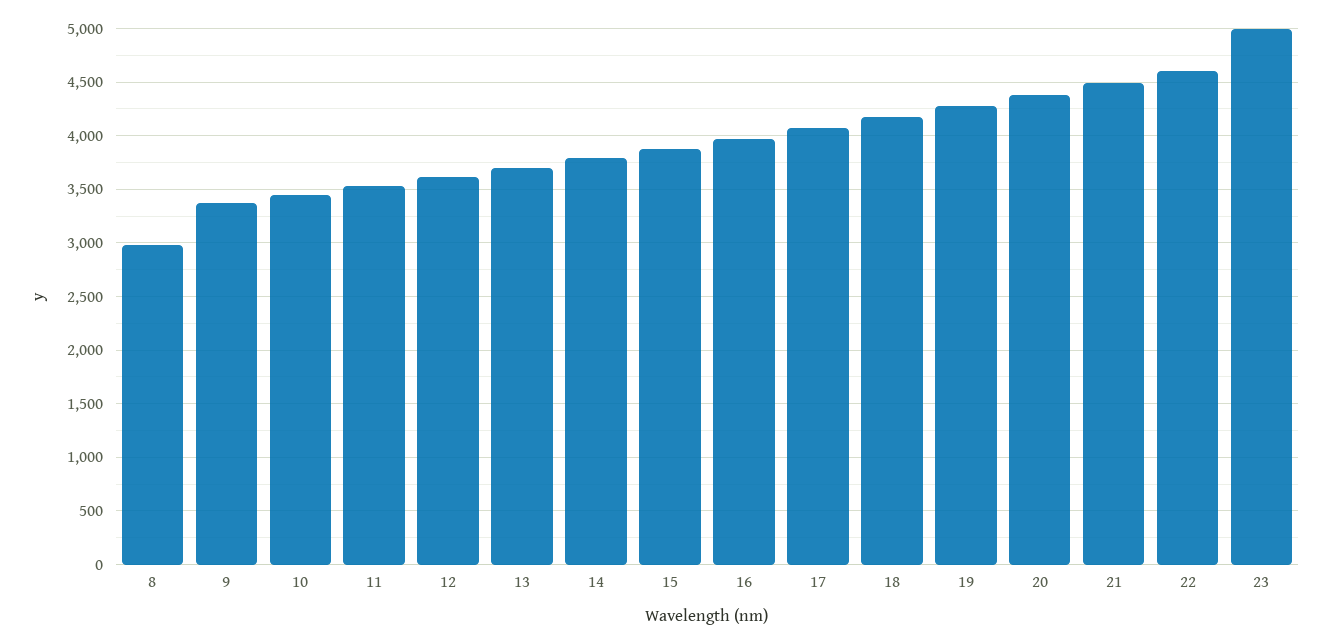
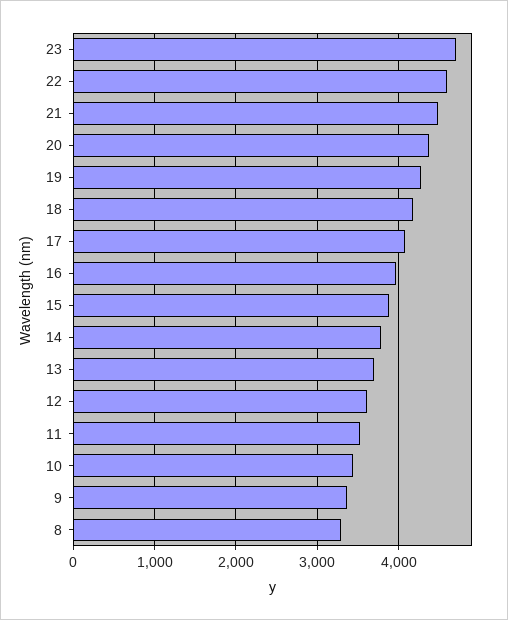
  {
-   "8": 3000,
+   "8": 3300,
    "9": 3400,
    "10": 3400,
    "11": 3500,
    "12": 3600,
    "13": 3700,
    "14": 3800,
    "15": 3900,
    "16": 4000,
    "17": 4100,
    "18": 4200,
    "19": 4300,
    "20": 4400,
    "21": 4500,
    "22": 4600,
-   "23": 5000
+   "23": 4700
  }

